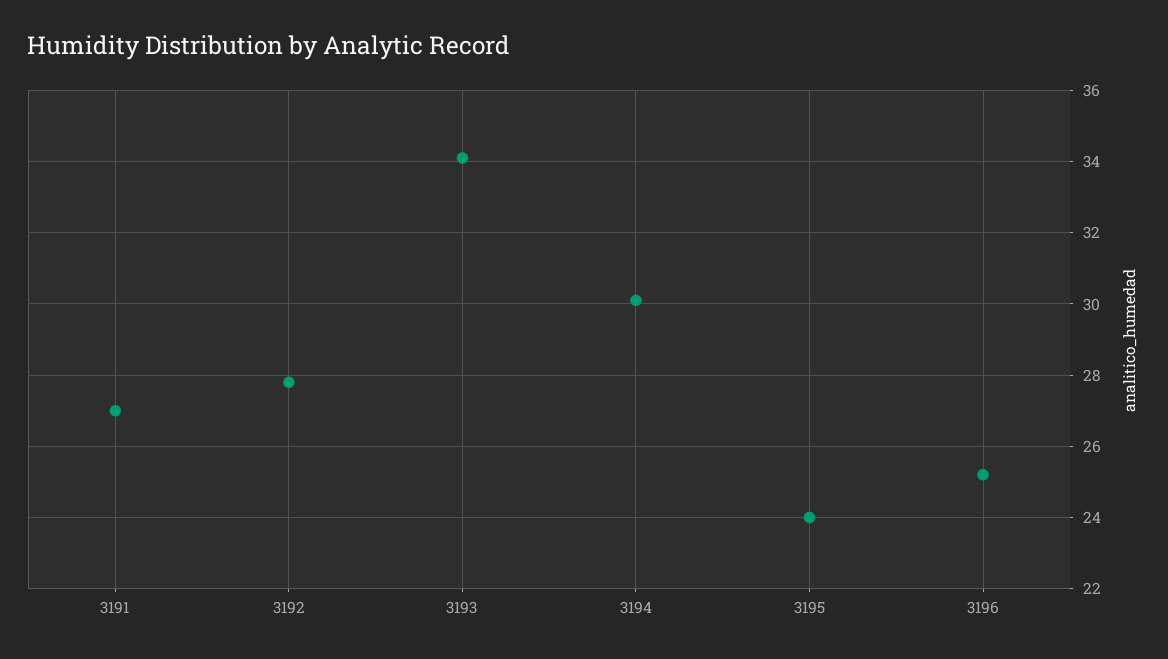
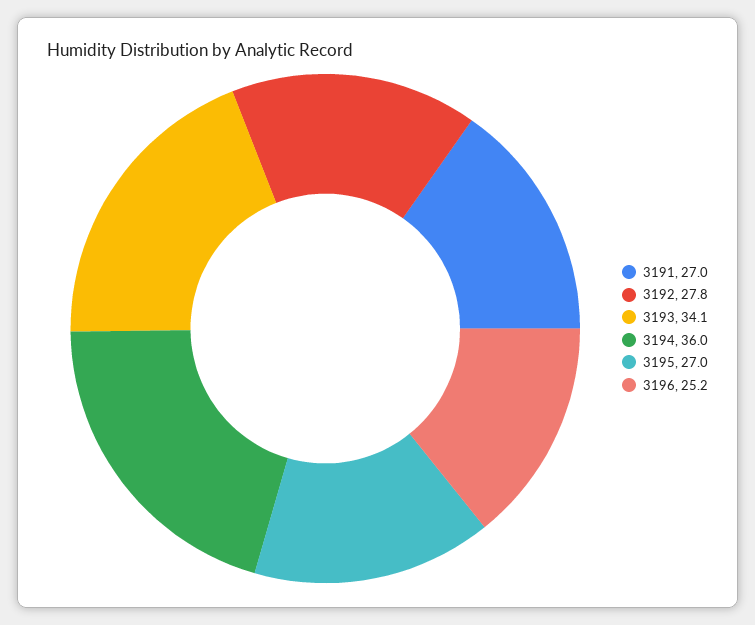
  {
    "3191": 27,
    "3192": 27.8,
    "3193": 34.1,
-   "3194": 30,
+   "3194": 36,
-   "3195": 24,
+   "3195": 27,
    "3196": 25.2
  }

